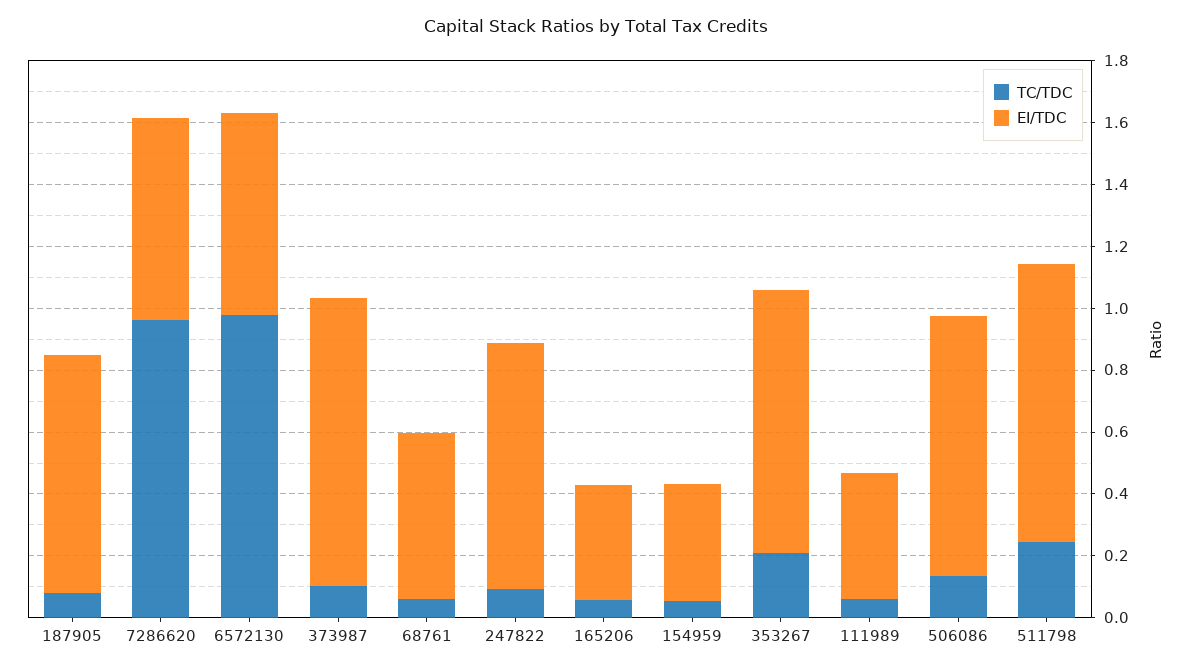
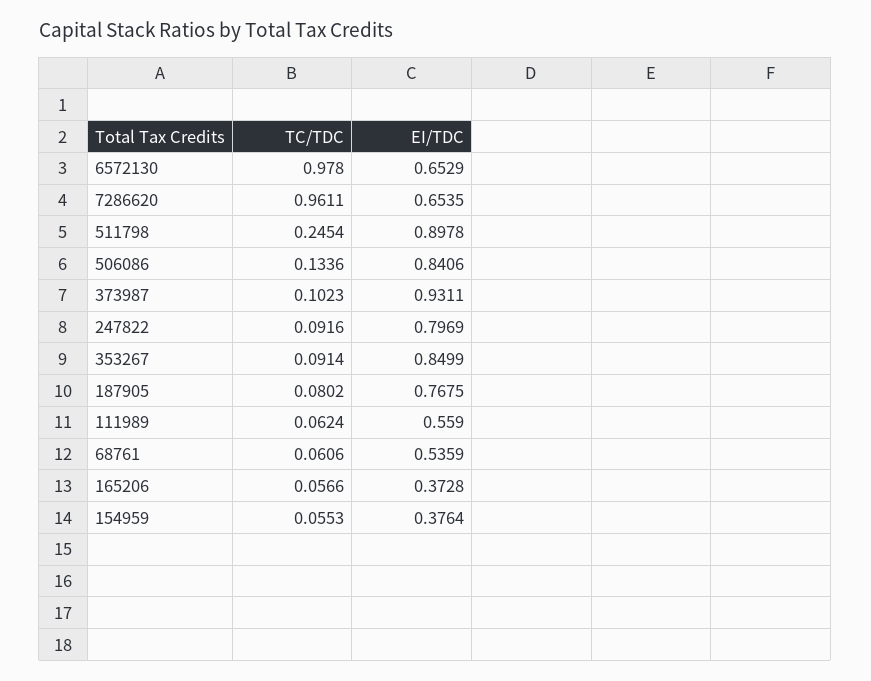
  {
    "TC/TDC": {
      "187905": 0.0802,
      "7286620": 0.9611,
      "6572130": 0.978,
      "373987": 0.1023,
      "68761": 0.0606,
      "247822": 0.0916,
      "165206": 0.0566,
      "154959": 0.0553,
-     "353267": 0.2,
+     "353267": 0.0914,
      "111989": 0.0624,
      "506086": 0.1336,
      "511798": 0.2454
    },
    "EI/TDC": {
      "187905": 0.7675,
      "7286620": 0.6535,
      "6572130": 0.6529,
      "373987": 0.9311,
      "68761": 0.5359,
      "247822": 0.7969,
      "165206": 0.3728,
      "154959": 0.3764,
      "353267": 0.8499,
-     "111989": 0.4,
+     "111989": 0.559,
      "506086": 0.8406,
      "511798": 0.8978
    }
  }

